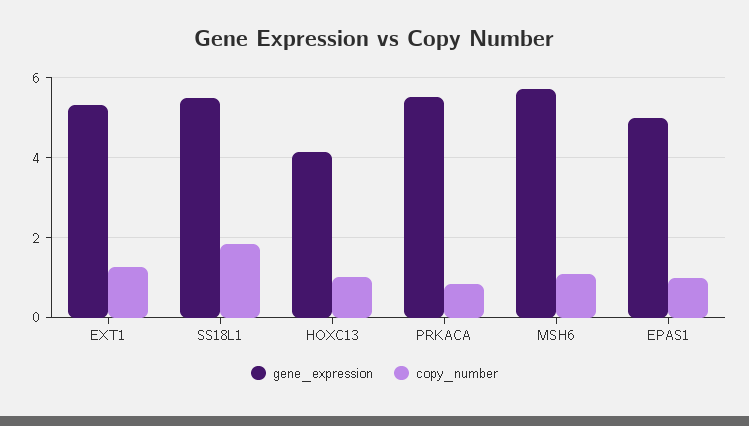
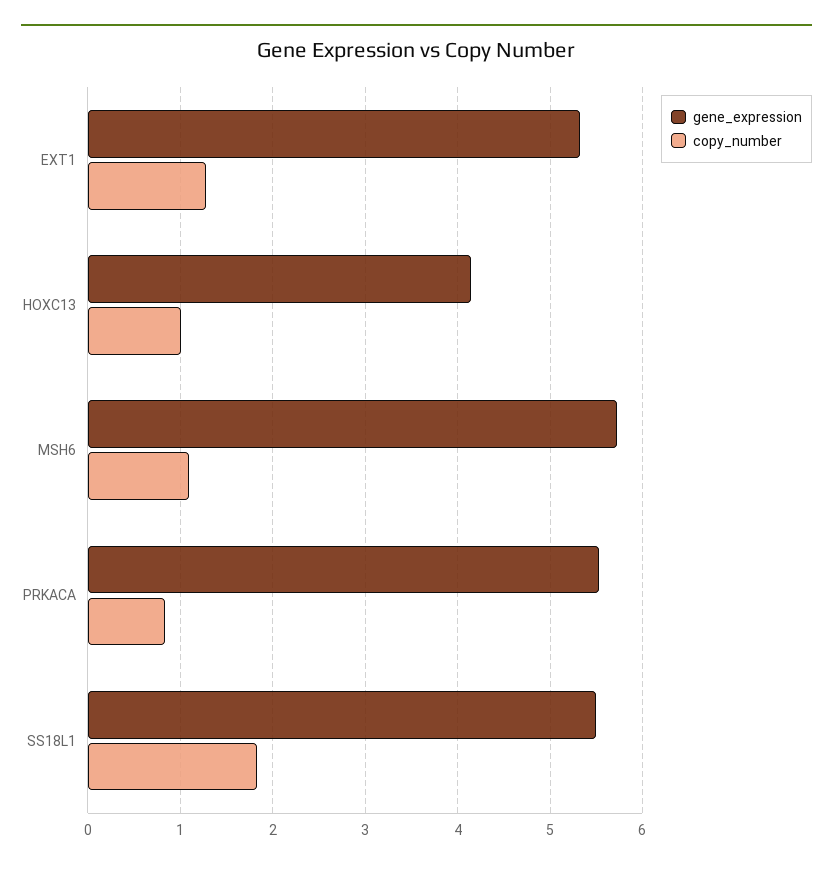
  {
    "gene_expression": {
      "EXT1": 5.3,
      "SS18L1": 5.5,
      "HOXC13": 4.1,
      "PRKACA": 5.5,
-     "MSH6": 5.7,
+     "MSH6": 5.7
-     "EPAS1": 5
    },
    "copy_number": {
      "EXT1": 1.3,
      "SS18L1": 1.8,
      "HOXC13": 1,
      "PRKACA": 0.8,
-     "MSH6": 1.1,
+     "MSH6": 1.1
-     "EPAS1": 1
    }
  }

